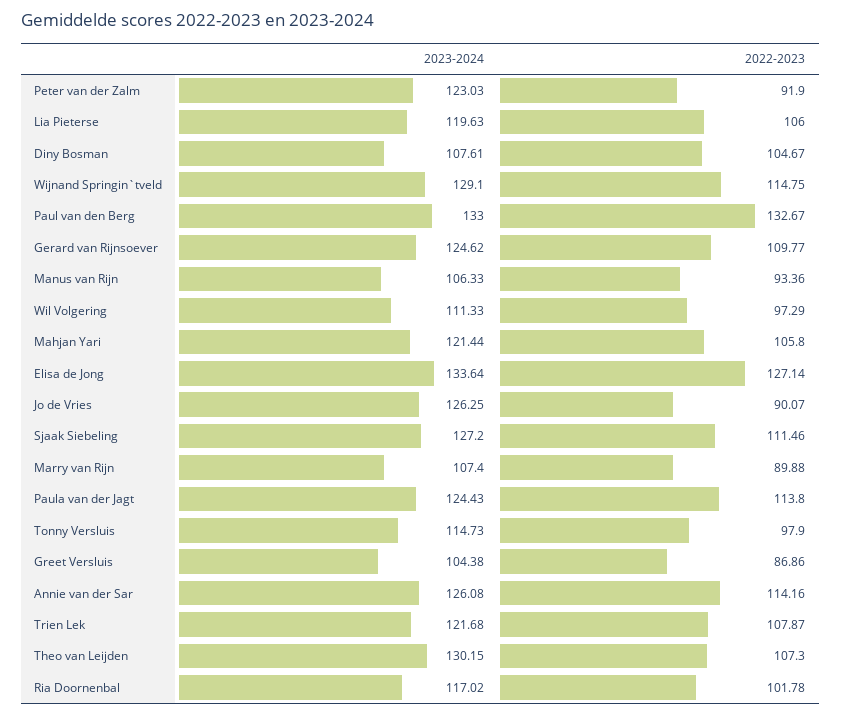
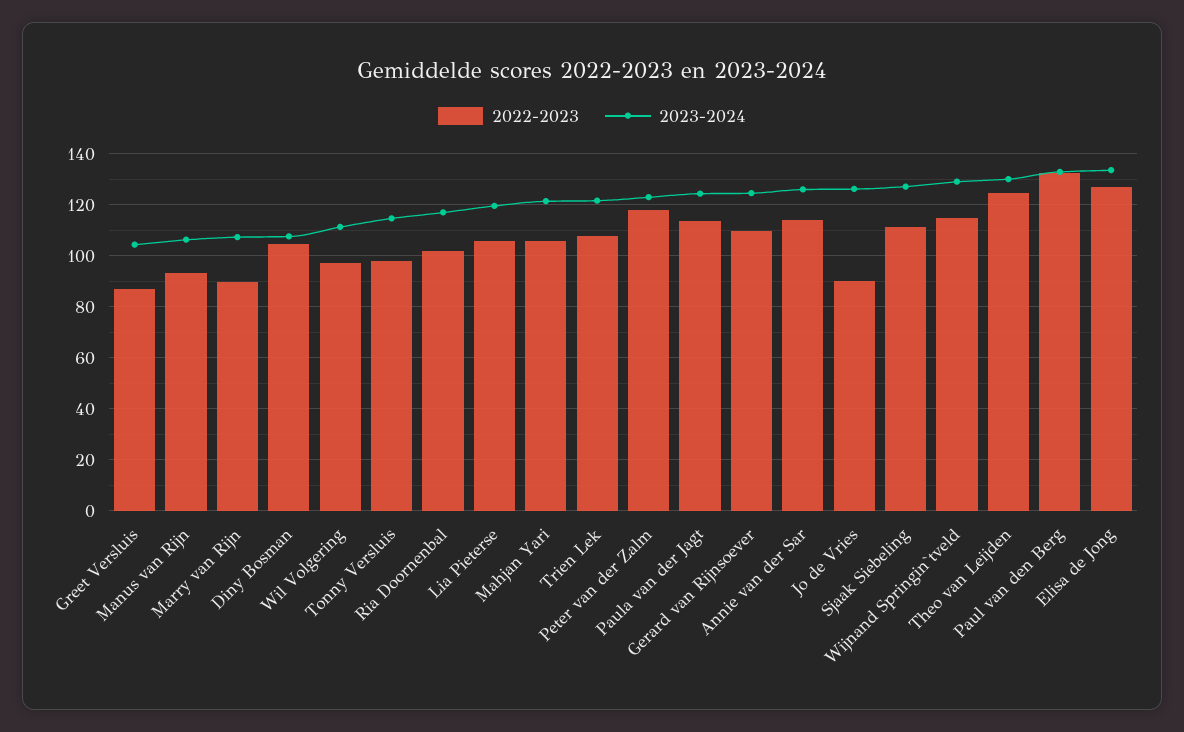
  {
    "2023-2024": {
      "Peter van der Zalm": 123.03,
      "Lia Pieterse": 119.63,
      "Diny Bosman": 107.61,
      "Wijnand Springin`tveld": 129.1,
      "Paul van den Berg": 133,
      "Gerard van Rijnsoever": 124.62,
      "Manus van Rijn": 106.33,
      "Wil Volgering": 111.33,
      "Mahjan Yari": 121.44,
      "Elisa de Jong": 133.64,
      "Jo de Vries": 126.25,
      "Sjaak Siebeling": 127.2,
      "Marry van Rijn": 107.4,
      "Paula van der Jagt": 124.43,
      "Tonny Versluis": 114.73,
      "Greet Versluis": 104.38,
      "Annie van der Sar": 126.08,
      "Trien Lek": 121.68,
      "Theo van Leijden": 130.15,
      "Ria Doornenbal": 117.02
    },
    "2022-2023": {
-     "Peter van der Zalm": 91.9,
+     "Peter van der Zalm": 117.5,
      "Lia Pieterse": 106,
      "Diny Bosman": 104.67,
      "Wijnand Springin`tveld": 114.75,
      "Paul van den Berg": 132.67,
      "Gerard van Rijnsoever": 109.77,
      "Manus van Rijn": 93.36,
      "Wil Volgering": 97.29,
      "Mahjan Yari": 105.8,
      "Elisa de Jong": 127.14,
      "Jo de Vries": 90.07,
      "Sjaak Siebeling": 111.46,
      "Marry van Rijn": 89.88,
      "Paula van der Jagt": 113.8,
      "Tonny Versluis": 97.9,
      "Greet Versluis": 86.86,
      "Annie van der Sar": 114.16,
      "Trien Lek": 107.87,
-     "Theo van Leijden": 107.3,
+     "Theo van Leijden": 125,
      "Ria Doornenbal": 101.78
    }
  }

